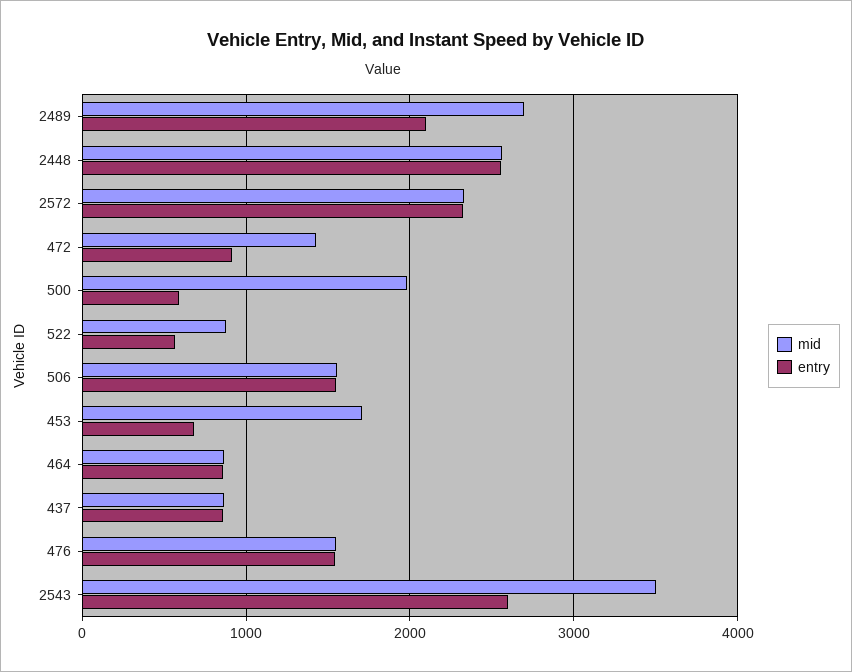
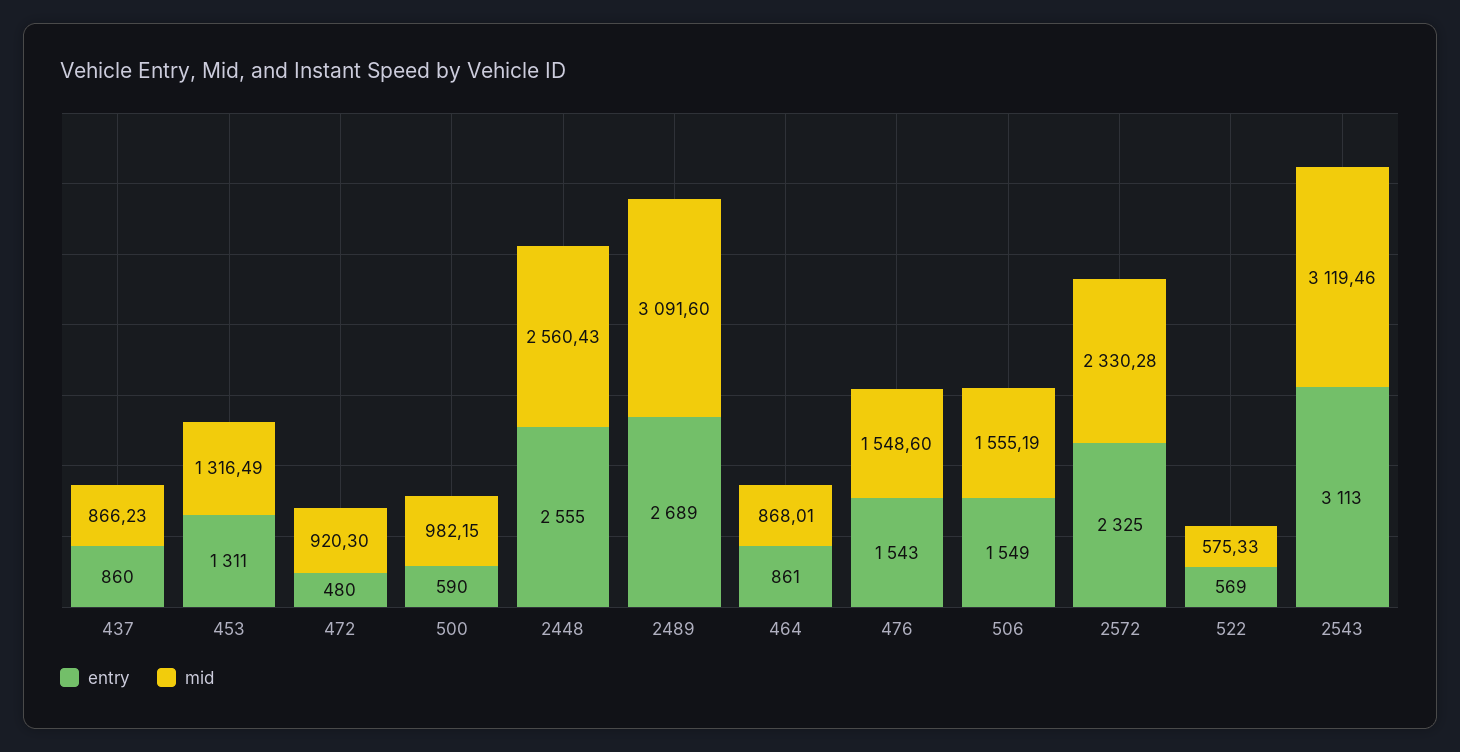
  {
    "mid": {
-     "2489": 2700,
+     "2489": 3091.6,
      "2448": 2560.43,
      "2572": 2330.28,
-     "472": 1400,
+     "472": 920.3,
-     "500": 2000,
+     "500": 982.15,
-     "522": 900,
+     "522": 575.33,
      "506": 1555.19,
-     "453": 1700,
+     "453": 1316.49,
      "464": 868.01,
      "437": 866.23,
      "476": 1548.6,
-     "2543": 3500
+     "2543": 3119.46
    },
    "entry": {
-     "2489": 2100,
+     "2489": 2689,
      "2448": 2555,
      "2572": 2325,
-     "472": 900,
+     "472": 480,
      "500": 590,
      "522": 569,
      "506": 1549,
-     "453": 700,
+     "453": 1311,
      "464": 861,
      "437": 860,
      "476": 1543,
-     "2543": 2600
+     "2543": 3113
    }
  }

